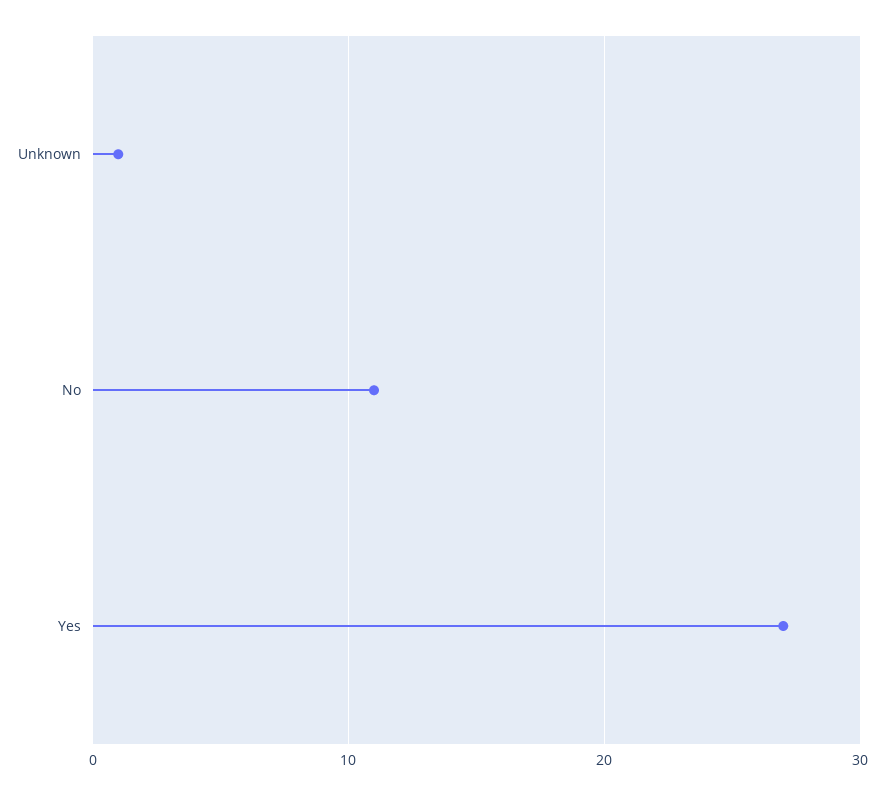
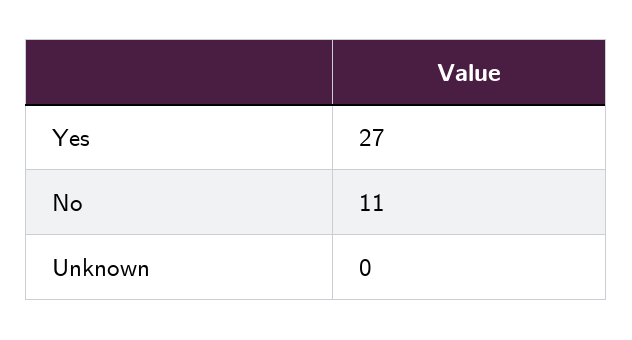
  {
-   "Unknown": 1,
+   "Unknown": 0,
    "No": 11,
    "Yes": 27
  }

